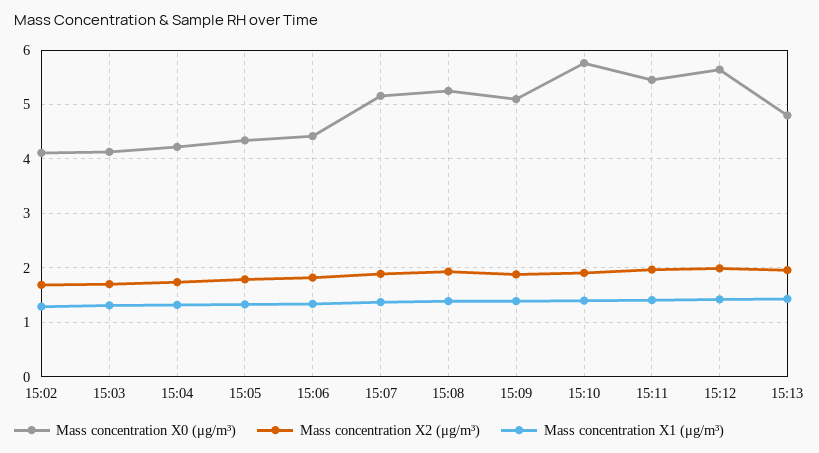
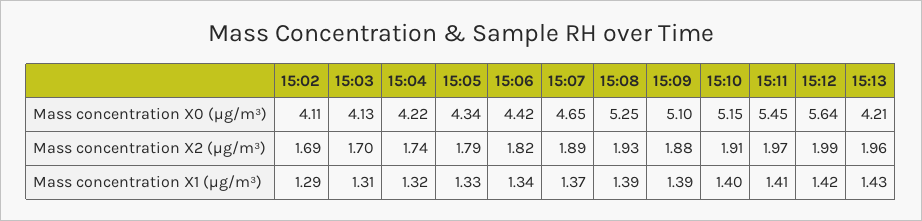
  {
    "Mass concentration X0 (μg/m³)": {
      "15:02": 4.11,
      "15:03": 4.13,
      "15:04": 4.22,
      "15:05": 4.34,
      "15:06": 4.42,
-     "15:07": 5.2,
+     "15:07": 4.65,
      "15:08": 5.25,
      "15:09": 5.1,
-     "15:10": 5.8,
+     "15:10": 5.15,
      "15:11": 5.45,
      "15:12": 5.64,
-     "15:13": 4.8
+     "15:13": 4.21
    },
    "Mass concentration X2 (μg/m³)": {
      "15:02": 1.69,
      "15:03": 1.7,
      "15:04": 1.74,
      "15:05": 1.79,
      "15:06": 1.82,
      "15:07": 1.89,
      "15:08": 1.93,
      "15:09": 1.88,
      "15:10": 1.91,
      "15:11": 1.97,
      "15:12": 1.99,
      "15:13": 1.96
    },
    "Mass concentration X1 (μg/m³)": {
      "15:02": 1.29,
      "15:03": 1.31,
      "15:04": 1.32,
      "15:05": 1.33,
      "15:06": 1.34,
      "15:07": 1.37,
      "15:08": 1.39,
      "15:09": 1.39,
      "15:10": 1.4,
      "15:11": 1.41,
      "15:12": 1.42,
      "15:13": 1.43
    }
  }

